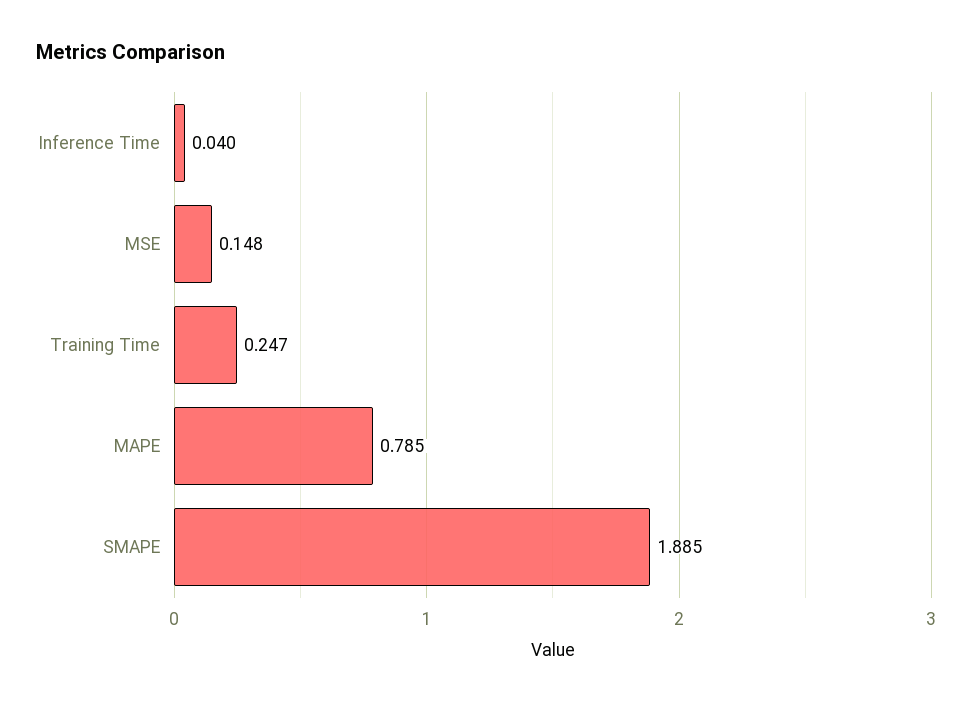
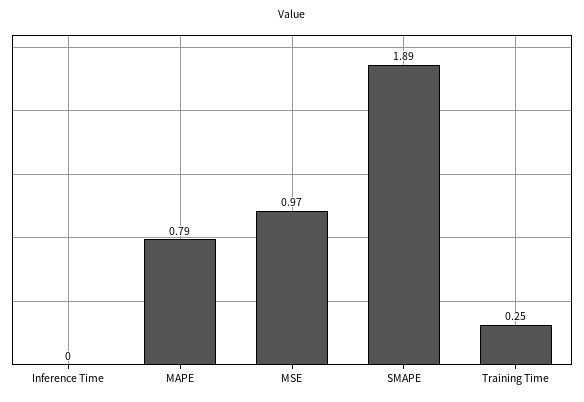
  {
-   "Inference Time": 0.04,
+   "Inference Time": 0,
-   "MSE": 0.148,
+   "MSE": 0.97,
    "Training Time": 0.247,
    "MAPE": 0.785,
    "SMAPE": 1.885
  }

